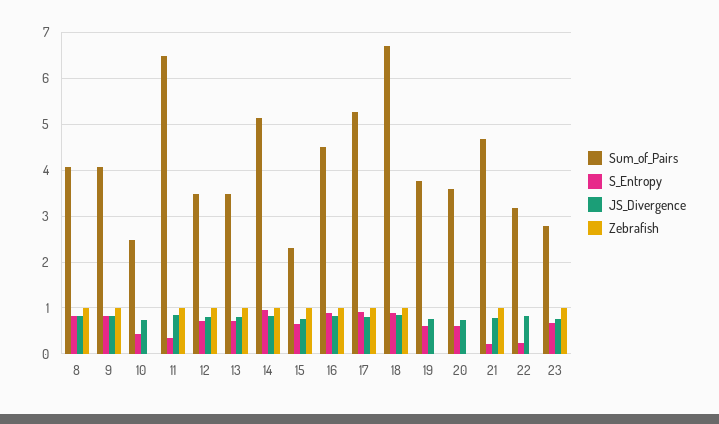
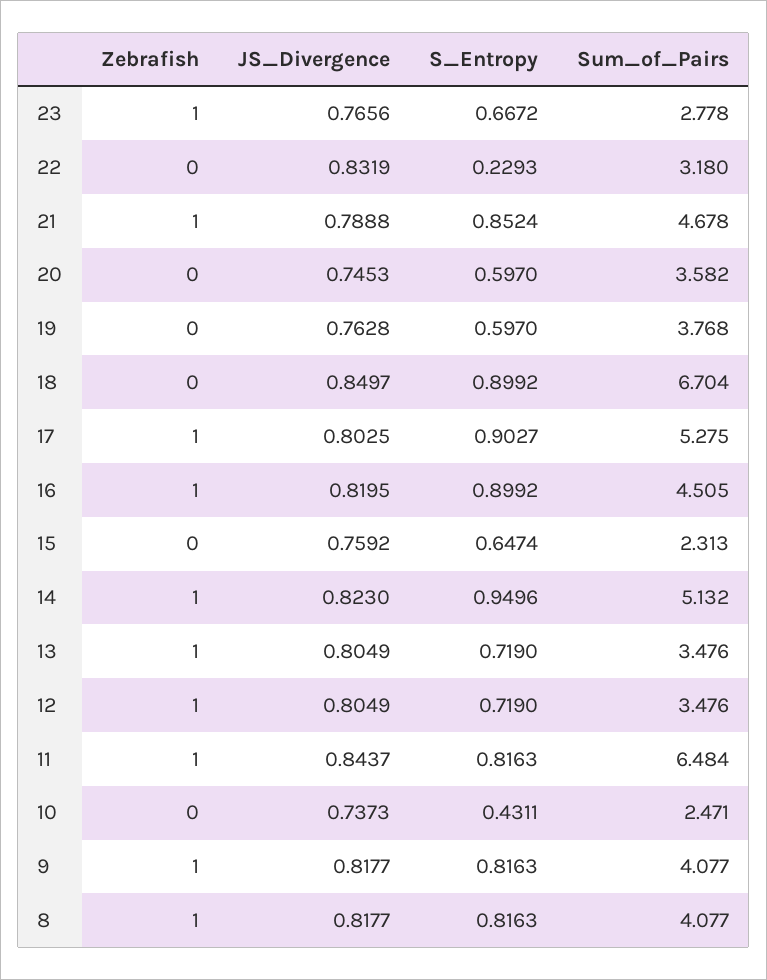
  {
    "Sum_of_Pairs": {
      "8": 4.077,
      "9": 4.077,
      "10": 2.471,
      "11": 6.484,
      "12": 3.476,
      "13": 3.476,
      "14": 5.132,
      "15": 2.313,
      "16": 4.505,
      "17": 5.275,
      "18": 6.704,
      "19": 3.768,
      "20": 3.582,
      "21": 4.678,
      "22": 3.18,
      "23": 2.778
    },
    "S_Entropy": {
      "8": 0.8163,
      "9": 0.8163,
      "10": 0.4311,
-     "11": 0.4,
+     "11": 0.8163,
      "12": 0.719,
      "13": 0.719,
      "14": 0.9496,
      "15": 0.6474,
      "16": 0.8992,
      "17": 0.9027,
      "18": 0.8992,
      "19": 0.597,
      "20": 0.597,
-     "21": 0.2,
+     "21": 0.8524,
      "22": 0.2293,
      "23": 0.6672
    },
    "JS_Divergence": {
      "8": 0.8177,
      "9": 0.8177,
      "10": 0.7373,
      "11": 0.8437,
      "12": 0.8049,
      "13": 0.8049,
      "14": 0.823,
      "15": 0.7592,
      "16": 0.8195,
      "17": 0.8025,
      "18": 0.8497,
      "19": 0.7628,
      "20": 0.7453,
      "21": 0.7888,
      "22": 0.8319,
      "23": 0.7656
    },
    "Zebrafish": {
      "8": 1,
      "9": 1,
      "10": 0,
      "11": 1,
      "12": 1,
      "13": 1,
      "14": 1,
-     "15": 1,
+     "15": 0,
      "16": 1,
      "17": 1,
-     "18": 1,
+     "18": 0,
      "19": 0,
      "20": 0,
      "21": 1,
      "22": 0,
      "23": 1
    }
  }

